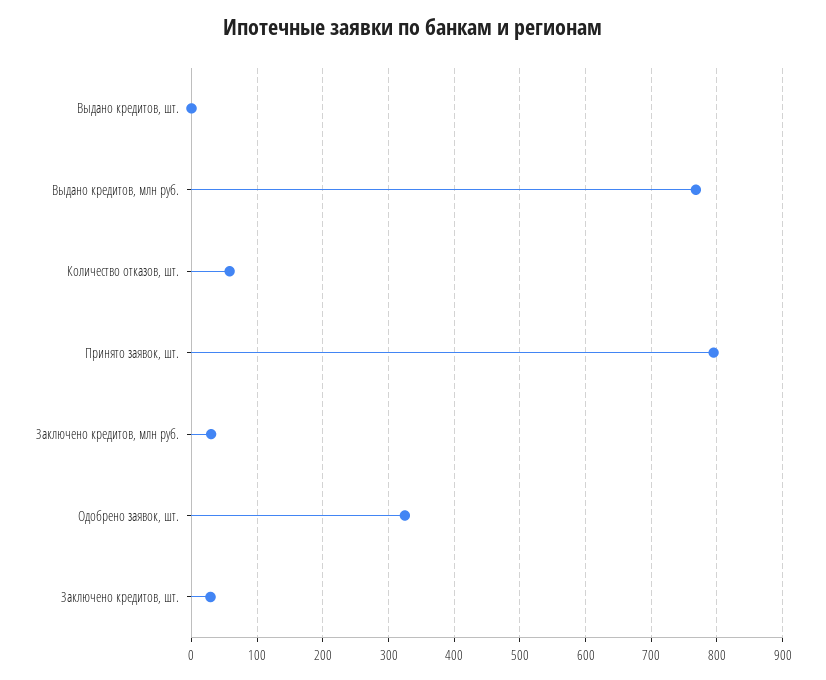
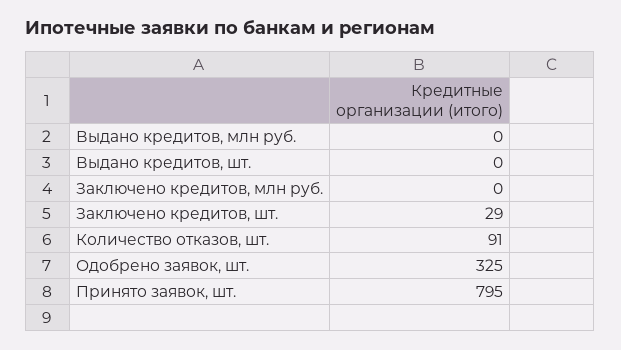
  {
    "Выдано кредитов, шт.": 0,
-   "Выдано кредитов, млн руб.": 770,
+   "Выдано кредитов, млн руб.": 0,
-   "Количество отказов, шт.": 60,
+   "Количество отказов, шт.": 91,
    "Принято заявок, шт.": 795,
-   "Заключено кредитов, млн руб.": 30,
+   "Заключено кредитов, млн руб.": 0,
    "Одобрено заявок, шт.": 325,
    "Заключено кредитов, шт.": 29
  }

